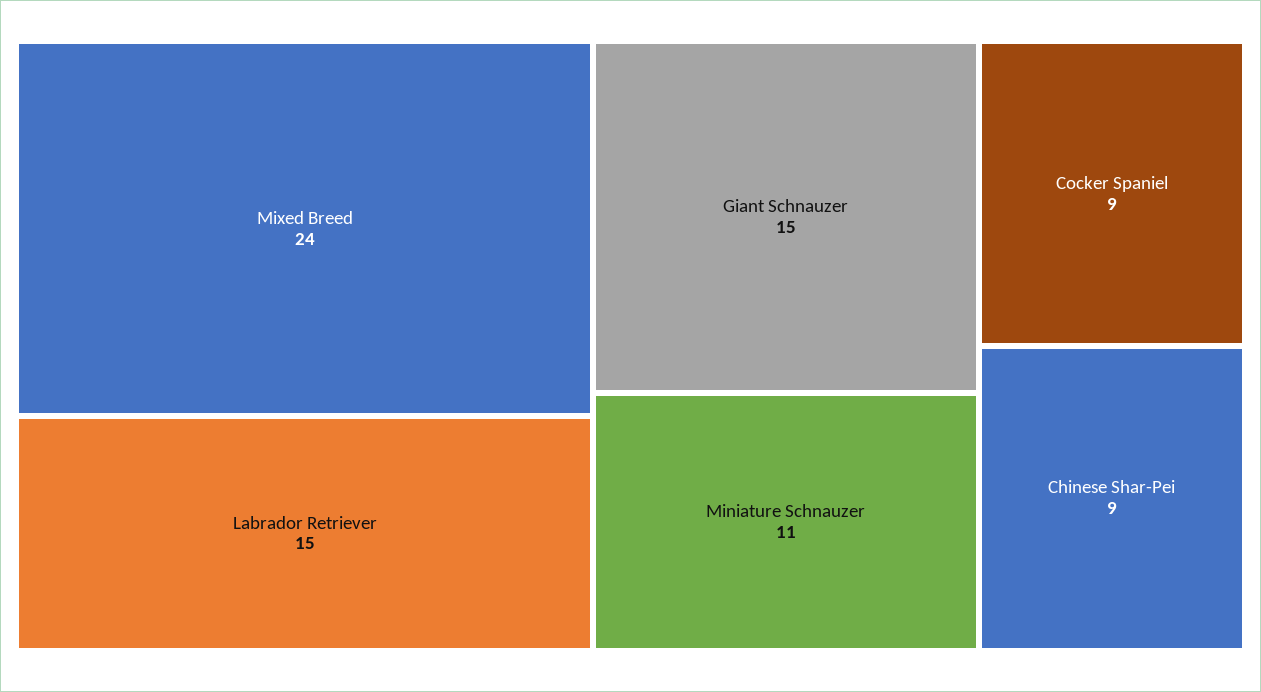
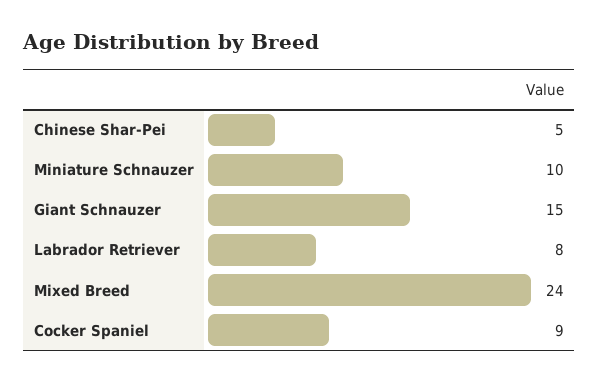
  {
    "Mixed Breed": 24,
-   "Labrador Retriever": 15,
+   "Labrador Retriever": 8,
    "Giant Schnauzer": 15,
-   "Miniature Schnauzer": 11,
+   "Miniature Schnauzer": 10,
    "Cocker Spaniel": 9,
-   "Chinese Shar-Pei": 9
+   "Chinese Shar-Pei": 5
  }

